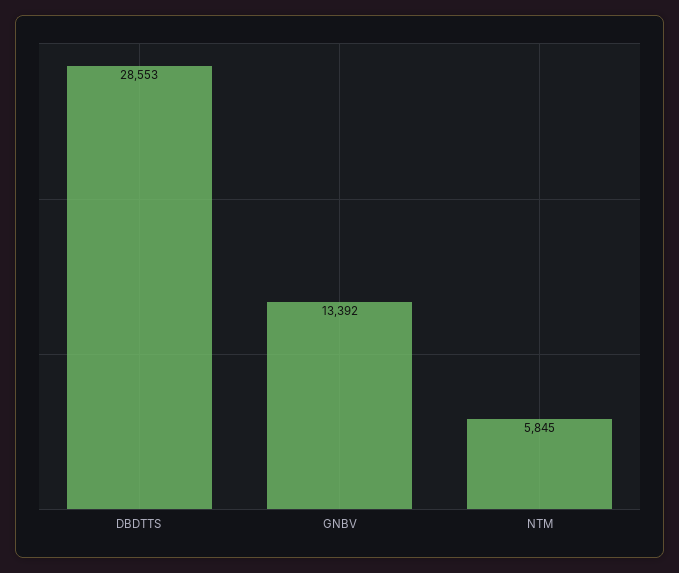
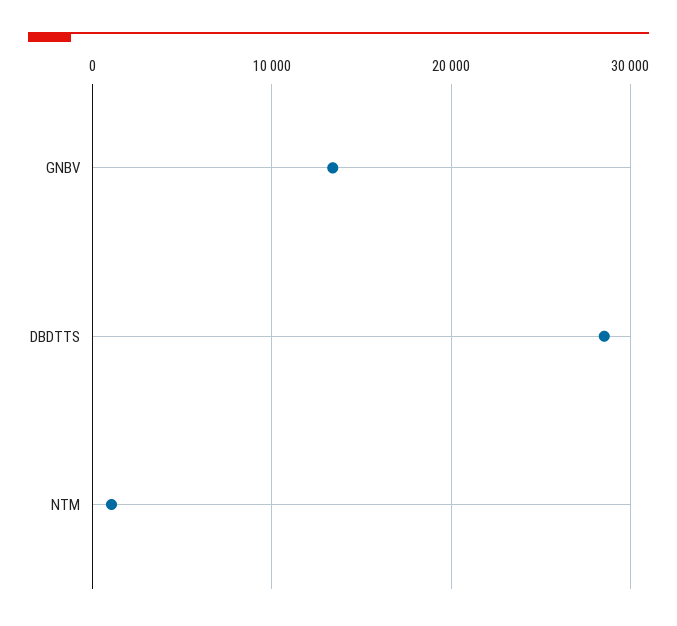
  {
    "DBDTTS": 28553,
    "GNBV": 13392,
-   "NTM": 5845
+   "NTM": 1000
  }

